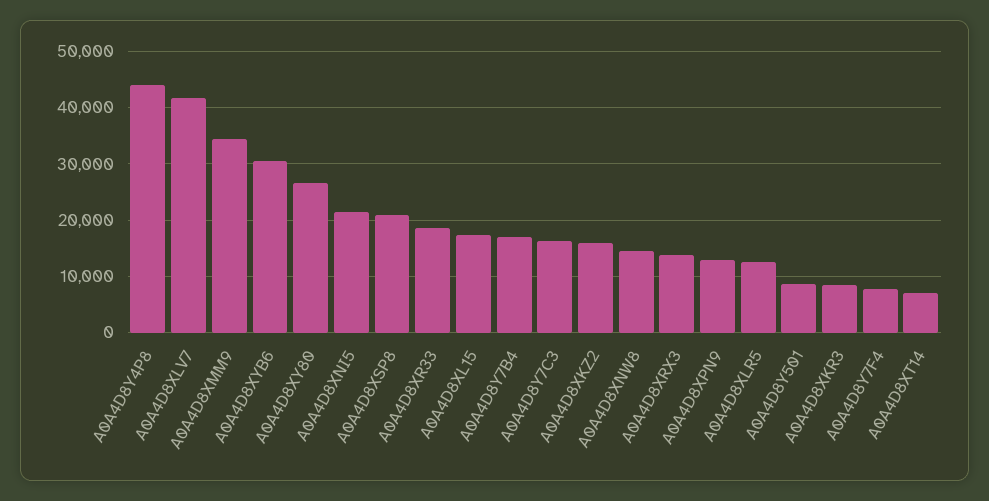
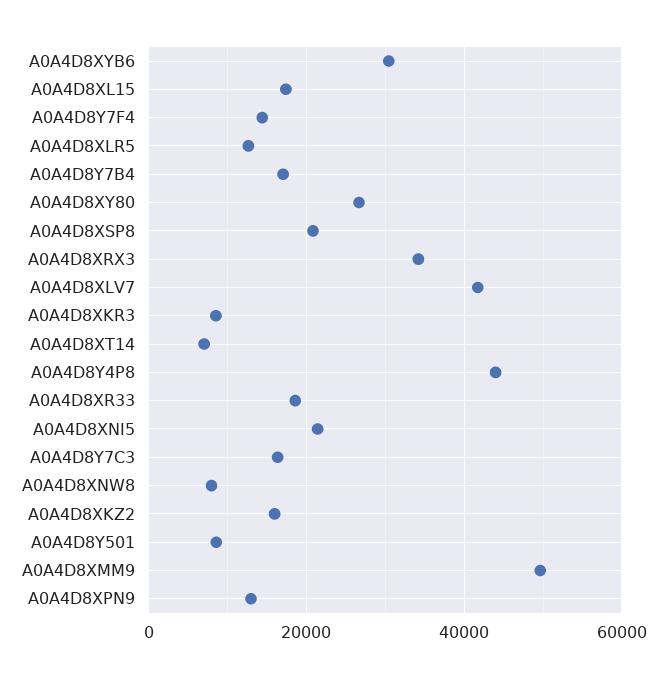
  {
    "A0A4D8Y4P8": 44000,
    "A0A4D8XLV7": 42000,
-   "A0A4D8XMM9": 34000,
+   "A0A4D8XMM9": 50000,
    "A0A4D8XYB6": 30000,
    "A0A4D8XY80": 26000,
    "A0A4D8XNI5": 22000,
    "A0A4D8XSP8": 20000,
    "A0A4D8XR33": 18000,
    "A0A4D8XL15": 18000,
    "A0A4D8Y7B4": 18000,
    "A0A4D8Y7C3": 16000,
    "A0A4D8XKZ2": 16000,
-   "A0A4D8XNW8": 14000,
+   "A0A4D8XNW8": 8000,
-   "A0A4D8XRX3": 14000,
+   "A0A4D8XRX3": 34000,
    "A0A4D8XPN9": 12000,
    "A0A4D8XLR5": 12000,
    "A0A4D8Y501": 8000,
    "A0A4D8XKR3": 8000,
-   "A0A4D8Y7F4": 8000,
+   "A0A4D8Y7F4": 14000,
    "A0A4D8XT14": 8000
  }

